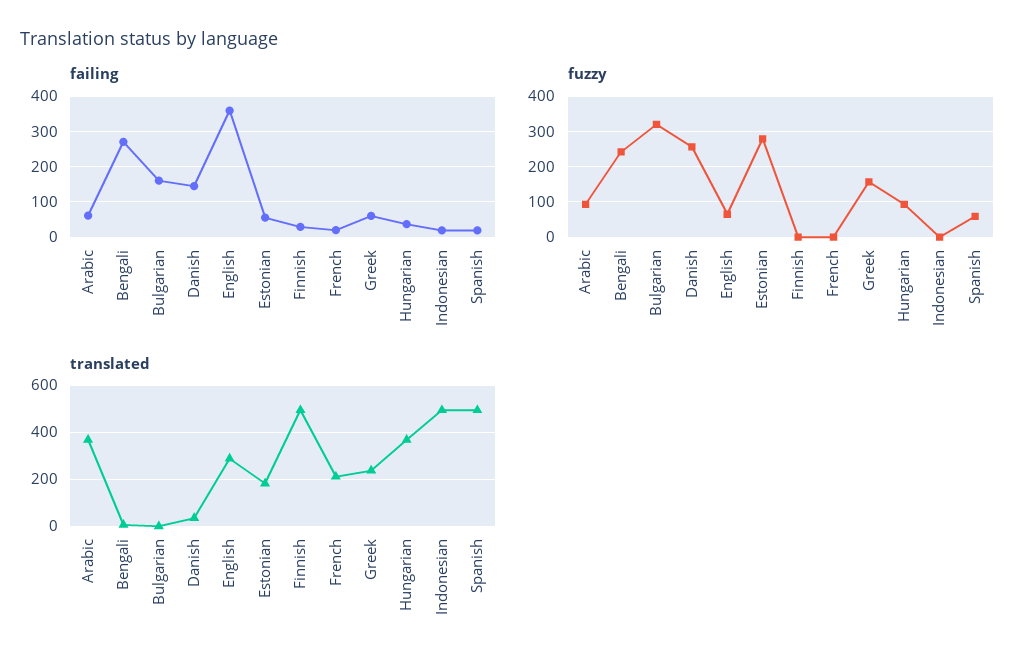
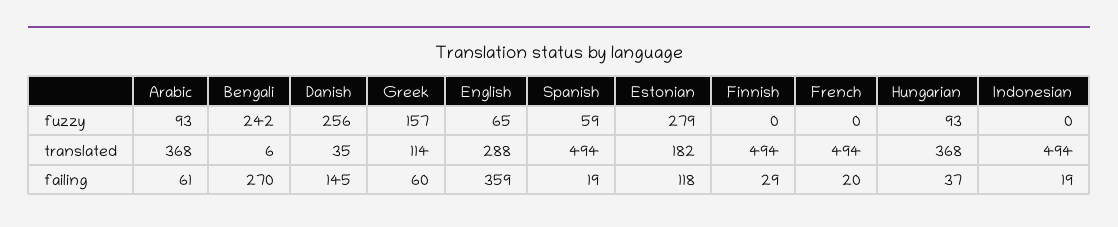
  {
    "failing": {
      "Arabic": 61,
      "Bengali": 270,
-     "Bulgarian": 160,
      "Danish": 145,
      "English": 359,
-     "Estonian": 60,
+     "Estonian": 118,
      "Finnish": 29,
      "French": 20,
      "Greek": 60,
      "Hungarian": 37,
      "Indonesian": 19,
      "Spanish": 19
    },
    "fuzzy": {
      "Arabic": 93,
      "Bengali": 242,
-     "Bulgarian": 320,
      "Danish": 256,
      "English": 65,
      "Estonian": 279,
      "Finnish": 0,
      "French": 0,
      "Greek": 157,
      "Hungarian": 93,
      "Indonesian": 0,
      "Spanish": 59
    },
    "translated": {
      "Arabic": 368,
      "Bengali": 6,
-     "Bulgarian": 0,
      "Danish": 35,
      "English": 288,
      "Estonian": 182,
      "Finnish": 494,
-     "French": 200,
+     "French": 494,
-     "Greek": 250,
+     "Greek": 114,
      "Hungarian": 368,
      "Indonesian": 494,
      "Spanish": 494
    }
  }

